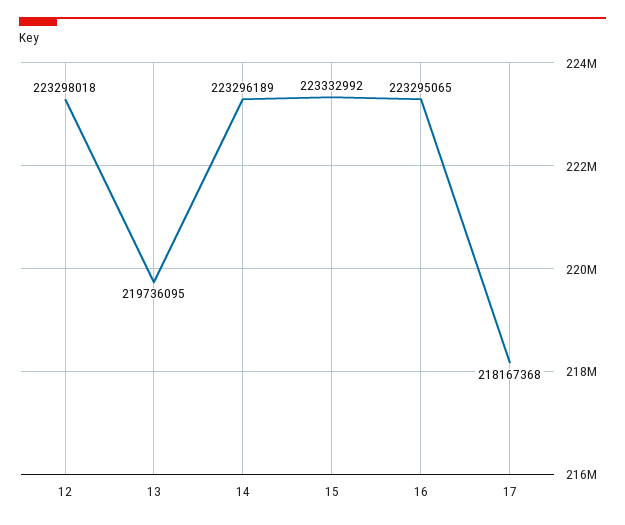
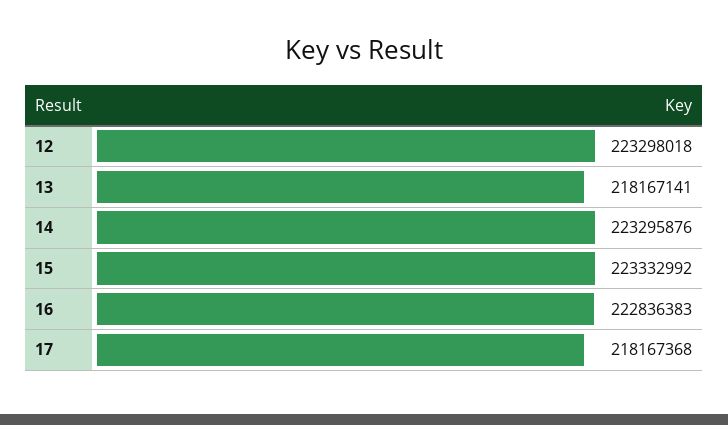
  {
    "12": 223298018,
-   "13": 219736095,
+   "13": 218167141,
-   "14": 223296189,
+   "14": 223295876,
    "15": 223332992,
-   "16": 223295065,
+   "16": 222836383,
    "17": 218167368
  }

